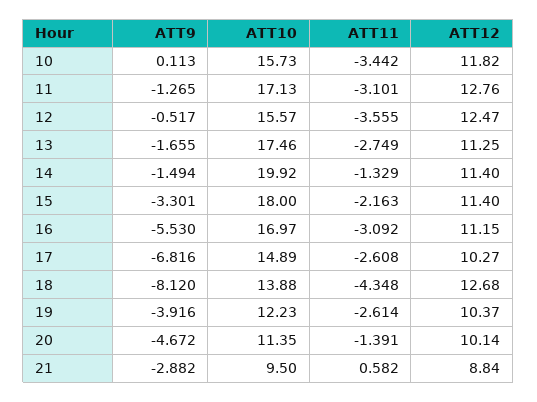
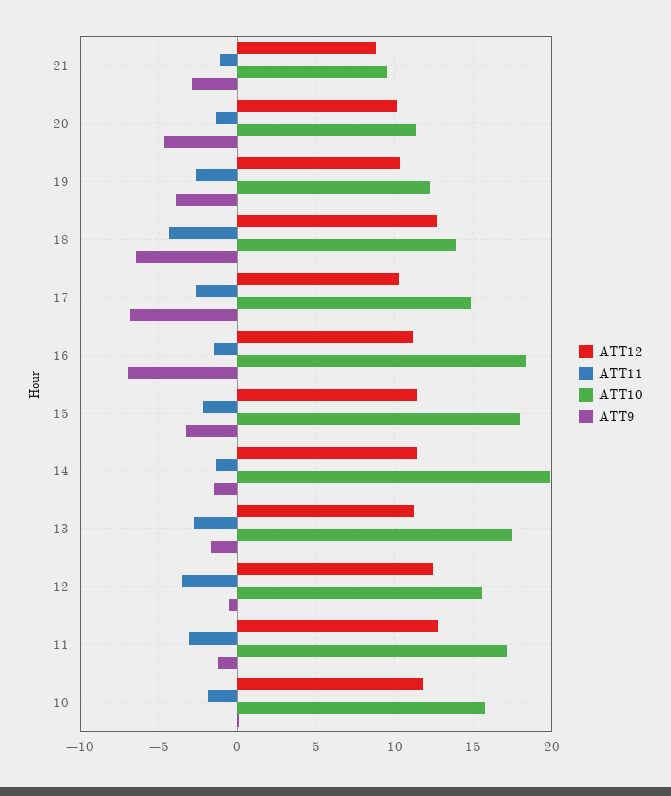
  {
    "ATT9": {
      "10": 0.113,
      "11": -1.265,
      "12": -0.517,
      "13": -1.655,
      "14": -1.494,
      "15": -3.301,
-     "16": -5.53,
+     "16": -7,
      "17": -6.816,
-     "18": -8.12,
+     "18": -6.5,
      "19": -3.916,
      "20": -4.672,
      "21": -2.882
    },
    "ATT10": {
      "10": 15.73,
      "11": 17.13,
      "12": 15.57,
      "13": 17.46,
      "14": 19.92,
      "15": 18,
-     "16": 16.97,
+     "16": 18.5,
      "17": 14.89,
      "18": 13.88,
      "19": 12.23,
      "20": 11.35,
      "21": 9.5
    },
    "ATT11": {
-     "10": -3.442,
+     "10": -2,
      "11": -3.101,
      "12": -3.555,
      "13": -2.749,
      "14": -1.329,
      "15": -2.163,
-     "16": -3.092,
+     "16": -1.5,
      "17": -2.608,
      "18": -4.348,
      "19": -2.614,
      "20": -1.391,
-     "21": 0.582
+     "21": -1
    },
    "ATT12": {
      "10": 11.82,
      "11": 12.76,
      "12": 12.47,
      "13": 11.25,
      "14": 11.4,
      "15": 11.4,
      "16": 11.15,
      "17": 10.27,
      "18": 12.68,
      "19": 10.37,
      "20": 10.14,
      "21": 8.84
    }
  }

